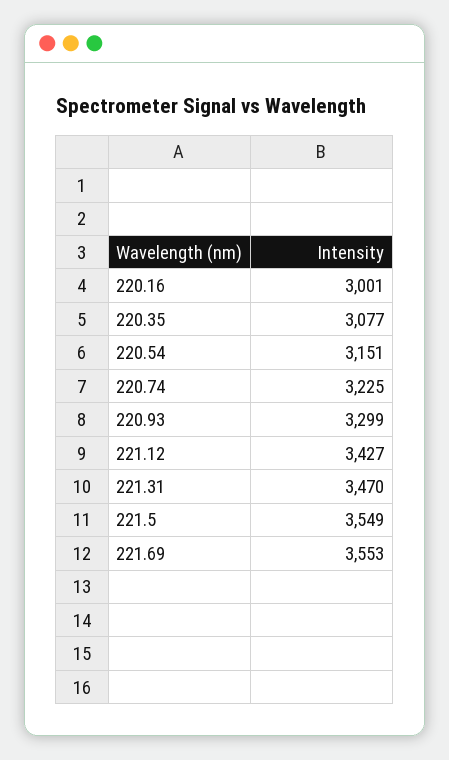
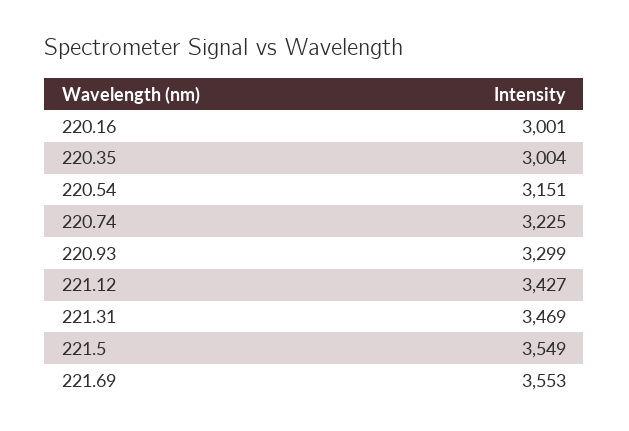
  {
    "220.16": 3001,
-   "220.35": 3077,
+   "220.35": 3004,
    "220.54": 3151,
    "220.74": 3225,
    "220.93": 3299,
    "221.12": 3427,
-   "221.31": 3470,
+   "221.31": 3469,
    "221.5": 3549,
    "221.69": 3553
  }

